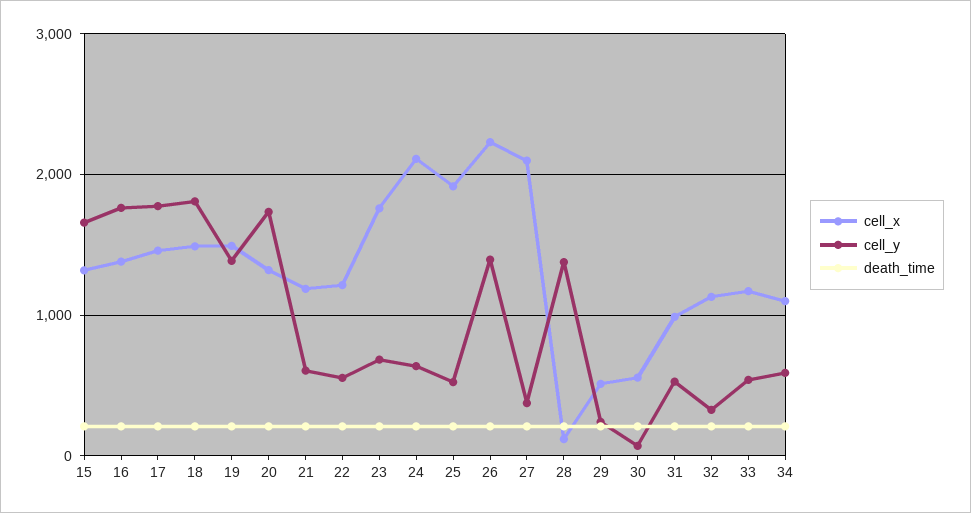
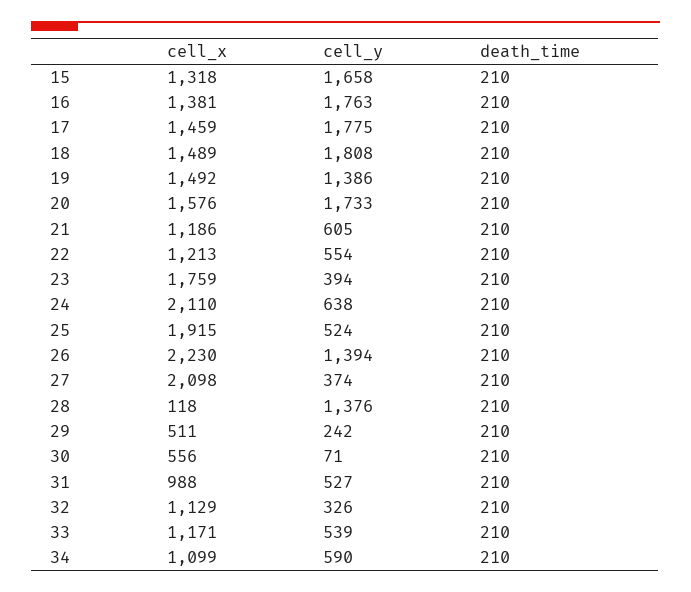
  {
    "cell_x": {
      "15": 1318,
      "16": 1381,
      "17": 1459,
      "18": 1489,
      "19": 1492,
-     "20": 1300,
+     "20": 1576,
      "21": 1186,
      "22": 1213,
      "23": 1759,
      "24": 2110,
      "25": 1915,
      "26": 2230,
      "27": 2098,
      "28": 118,
      "29": 511,
      "30": 556,
      "31": 988,
      "32": 1129,
      "33": 1171,
      "34": 1099
    },
    "cell_y": {
      "15": 1658,
      "16": 1763,
      "17": 1775,
      "18": 1808,
      "19": 1386,
      "20": 1733,
      "21": 605,
      "22": 554,
-     "23": 700,
+     "23": 394,
      "24": 638,
      "25": 524,
      "26": 1394,
      "27": 374,
      "28": 1376,
      "29": 242,
      "30": 71,
      "31": 527,
      "32": 326,
      "33": 539,
      "34": 590
    },
    "death_time": {
      "15": 210,
      "16": 210,
      "17": 210,
      "18": 210,
      "19": 210,
      "20": 210,
      "21": 210,
      "22": 210,
      "23": 210,
      "24": 210,
      "25": 210,
      "26": 210,
      "27": 210,
      "28": 210,
      "29": 210,
      "30": 210,
      "31": 210,
      "32": 210,
      "33": 210,
      "34": 210
    }
  }

